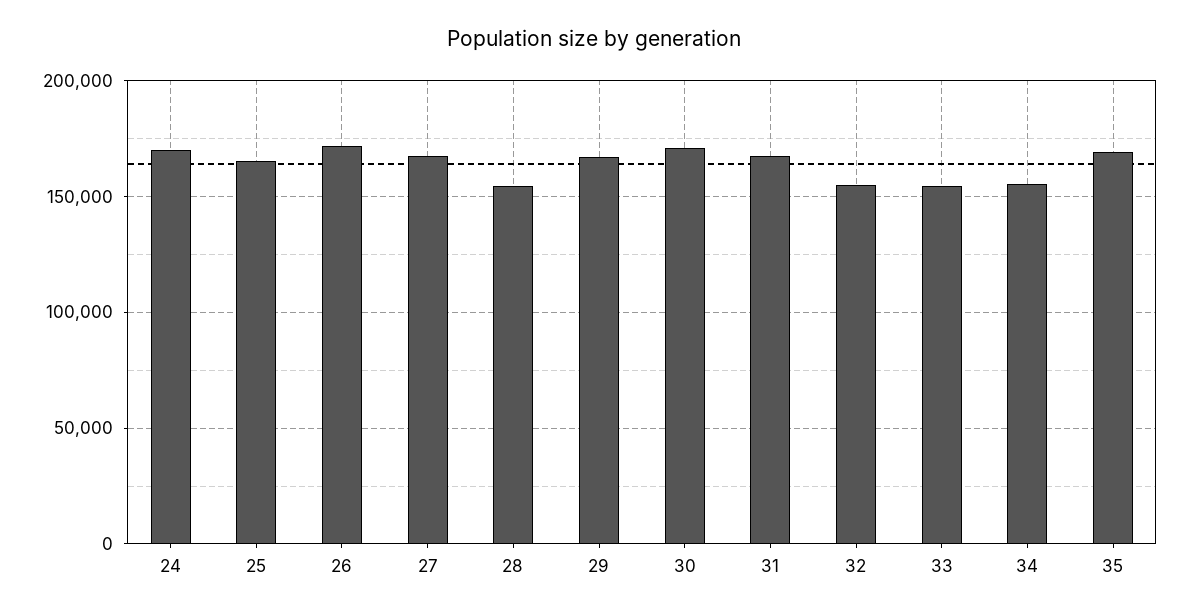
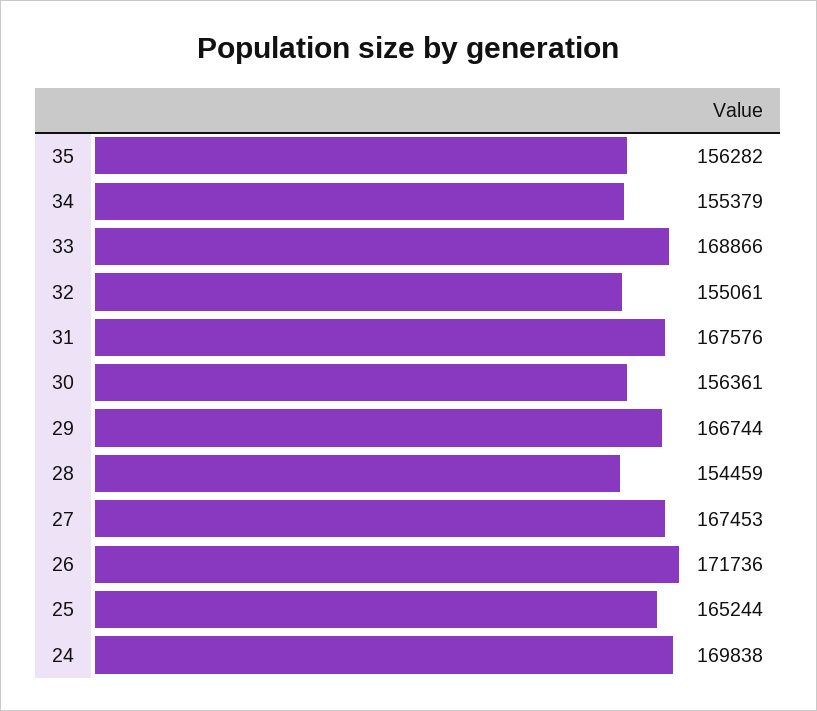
  {
    "24": 169838,
    "25": 165244,
    "26": 171736,
    "27": 167453,
    "28": 154459,
    "29": 166744,
-   "30": 170000,
+   "30": 156361,
    "31": 167576,
    "32": 155061,
-   "33": 155000,
+   "33": 168866,
    "34": 155379,
-   "35": 170000
+   "35": 156282
  }

